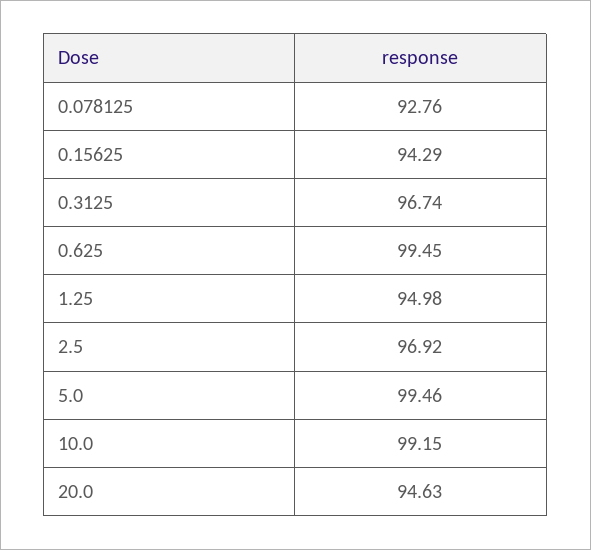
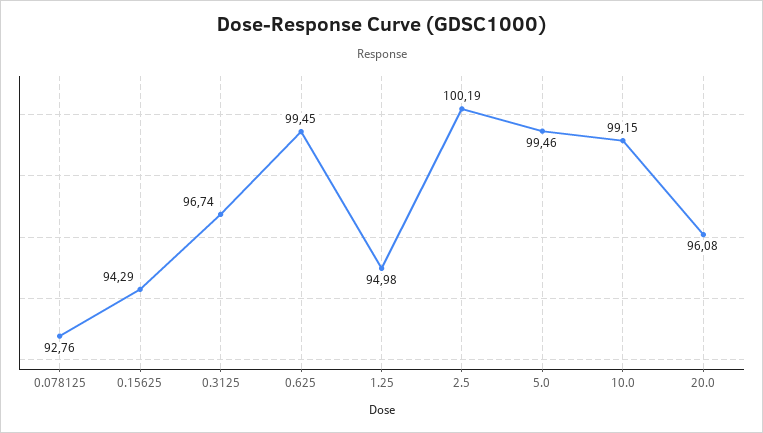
  {
    "0.078125": 92.76,
    "0.15625": 94.29,
    "0.3125": 96.74,
    "0.625": 99.45,
    "1.25": 94.98,
-   "2.5": 96.92,
+   "2.5": 100.19,
    "5.0": 99.46,
    "10.0": 99.15,
-   "20.0": 94.63
+   "20.0": 96.08
  }

